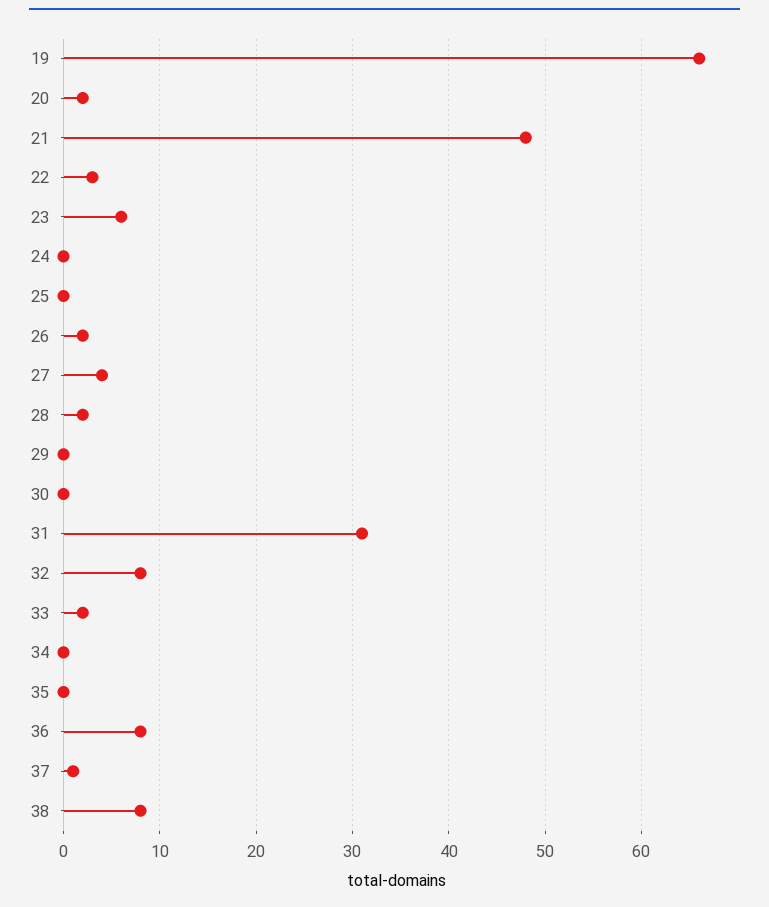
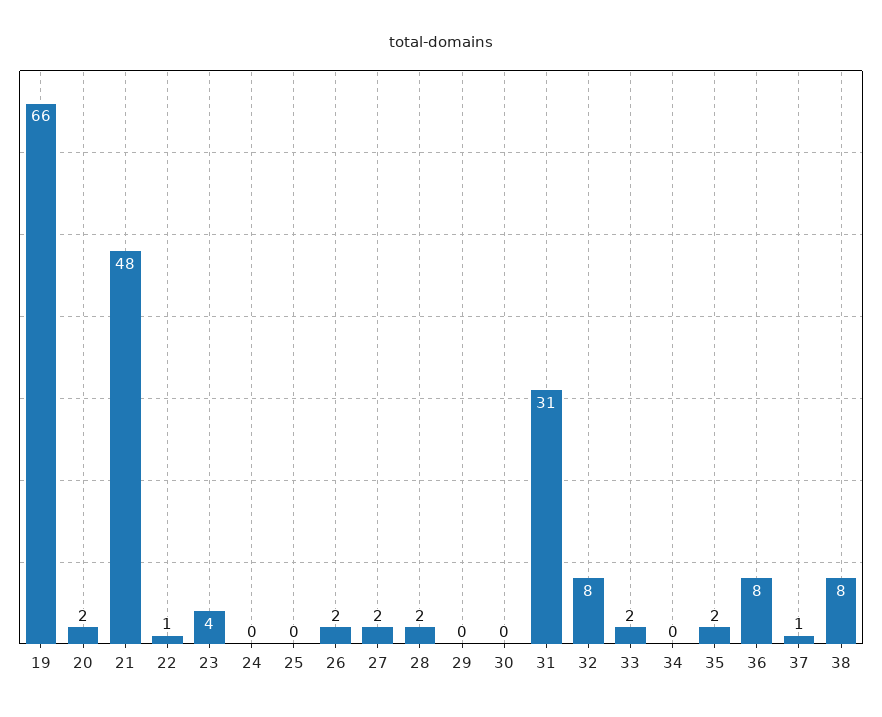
  {
    "19": 66,
    "20": 2,
    "21": 48,
-   "22": 3,
+   "22": 1,
-   "23": 6,
+   "23": 4,
    "24": 0,
    "25": 0,
    "26": 2,
-   "27": 4,
+   "27": 2,
    "28": 2,
    "29": 0,
    "30": 0,
    "31": 31,
    "32": 8,
    "33": 2,
    "34": 0,
-   "35": 0,
+   "35": 2,
    "36": 8,
    "37": 1,
    "38": 8
  }

